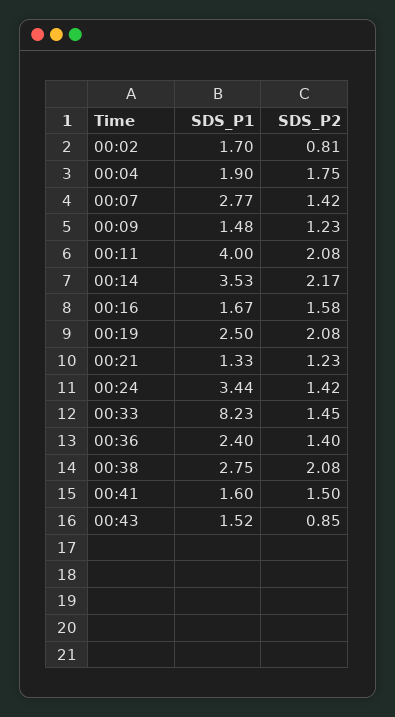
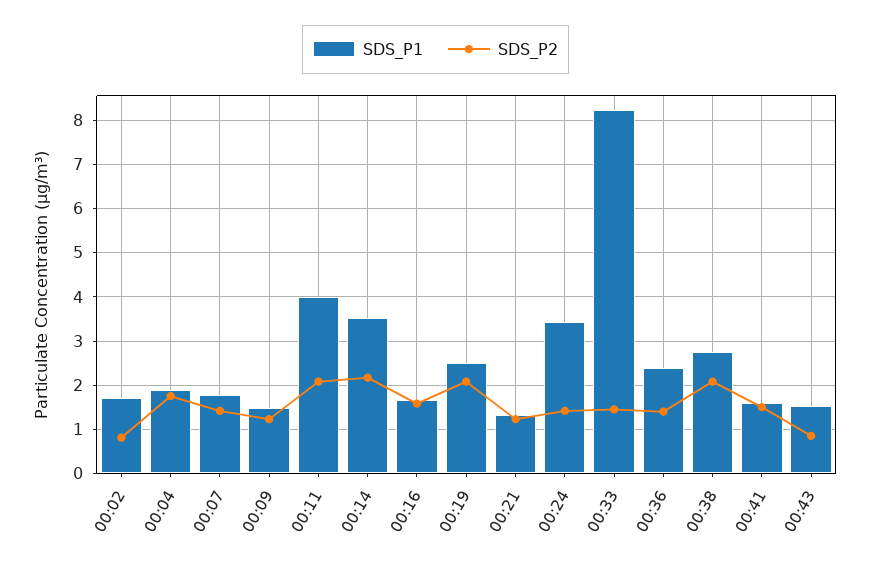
  {
    "SDS_P1": {
      "00:02": 1.7,
      "00:04": 1.9,
-     "00:07": 2.77,
+     "00:07": 1.8,
      "00:09": 1.48,
      "00:11": 4,
      "00:14": 3.53,
      "00:16": 1.67,
      "00:19": 2.5,
      "00:21": 1.33,
      "00:24": 3.44,
      "00:33": 8.23,
      "00:36": 2.4,
      "00:38": 2.75,
      "00:41": 1.6,
      "00:43": 1.52
    },
    "SDS_P2": {
      "00:02": 0.81,
      "00:04": 1.75,
      "00:07": 1.42,
      "00:09": 1.23,
      "00:11": 2.08,
      "00:14": 2.17,
      "00:16": 1.58,
      "00:19": 2.08,
      "00:21": 1.23,
      "00:24": 1.42,
      "00:33": 1.45,
      "00:36": 1.4,
      "00:38": 2.08,
      "00:41": 1.5,
      "00:43": 0.85
    }
  }

